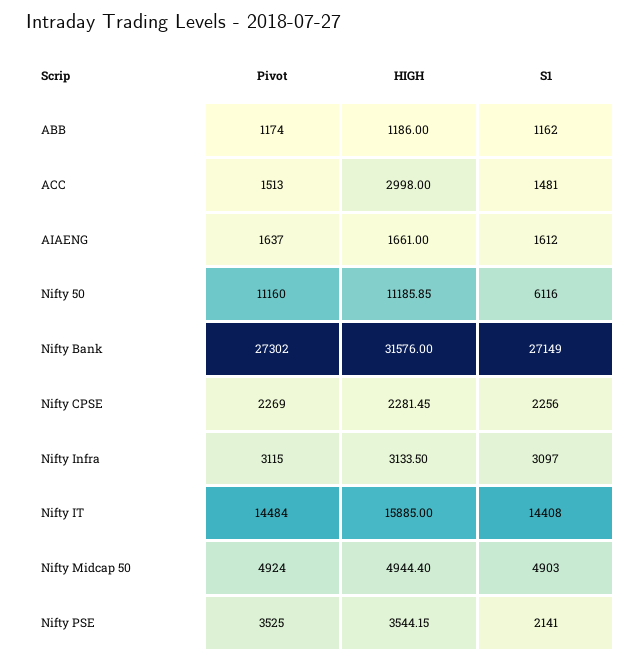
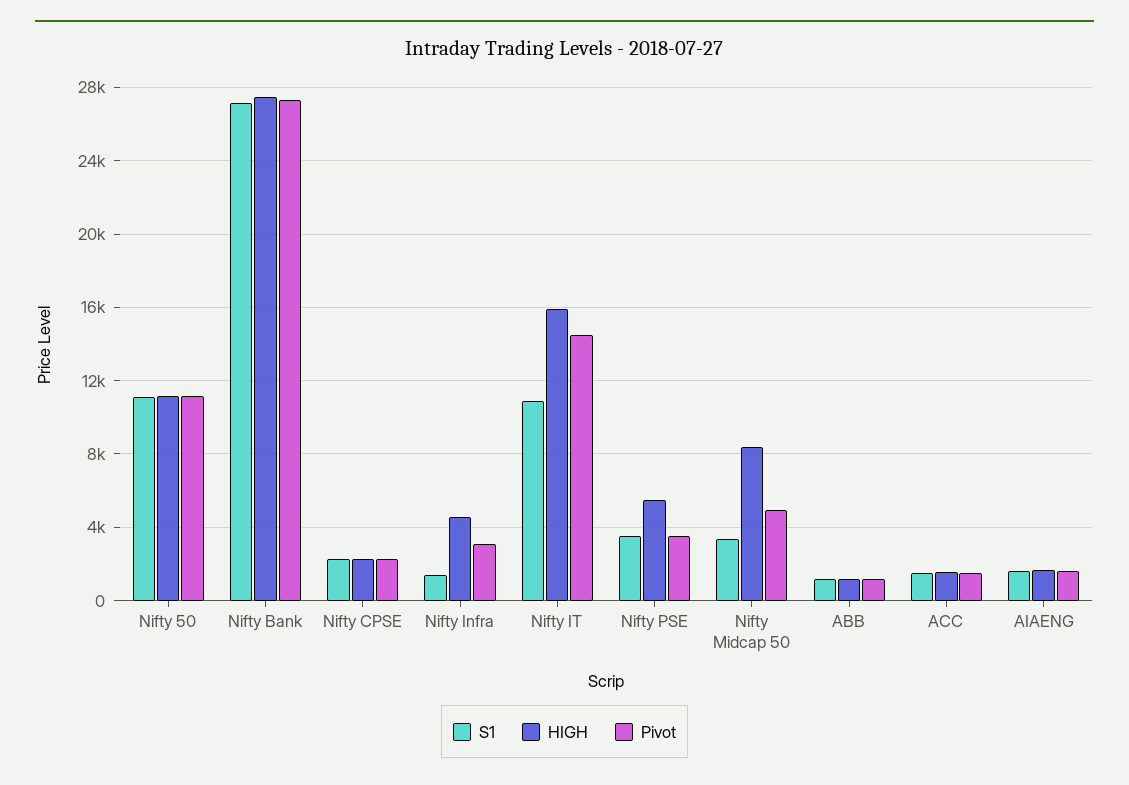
  {
    "Pivot": {
      "ABB": 1174,
      "ACC": 1513,
      "AIAENG": 1637,
      "Nifty 50": 11160,
      "Nifty Bank": 27302,
      "Nifty CPSE": 2269,
      "Nifty Infra": 3115,
      "Nifty IT": 14484,
      "Nifty Midcap 50": 4924,
      "Nifty PSE": 3525
    },
    "HIGH": {
      "ABB": 1186,
-     "ACC": 2998,
+     "ACC": 1500,
      "AIAENG": 1661,
      "Nifty 50": 11185.85,
-     "Nifty Bank": 31576,
+     "Nifty Bank": 27500,
      "Nifty CPSE": 2281.45,
-     "Nifty Infra": 3133.5,
+     "Nifty Infra": 4500,
      "Nifty IT": 15885,
-     "Nifty Midcap 50": 4944.4,
+     "Nifty Midcap 50": 8500,
-     "Nifty PSE": 3544.15
+     "Nifty PSE": 5500
    },
    "S1": {
      "ABB": 1162,
      "ACC": 1481,
      "AIAENG": 1612,
-     "Nifty 50": 6116,
+     "Nifty 50": 11000,
      "Nifty Bank": 27149,
      "Nifty CPSE": 2256,
-     "Nifty Infra": 3097,
+     "Nifty Infra": 1500,
-     "Nifty IT": 14408,
+     "Nifty IT": 11000,
-     "Nifty Midcap 50": 4903,
+     "Nifty Midcap 50": 3500,
-     "Nifty PSE": 2141
+     "Nifty PSE": 3500
    }
  }

